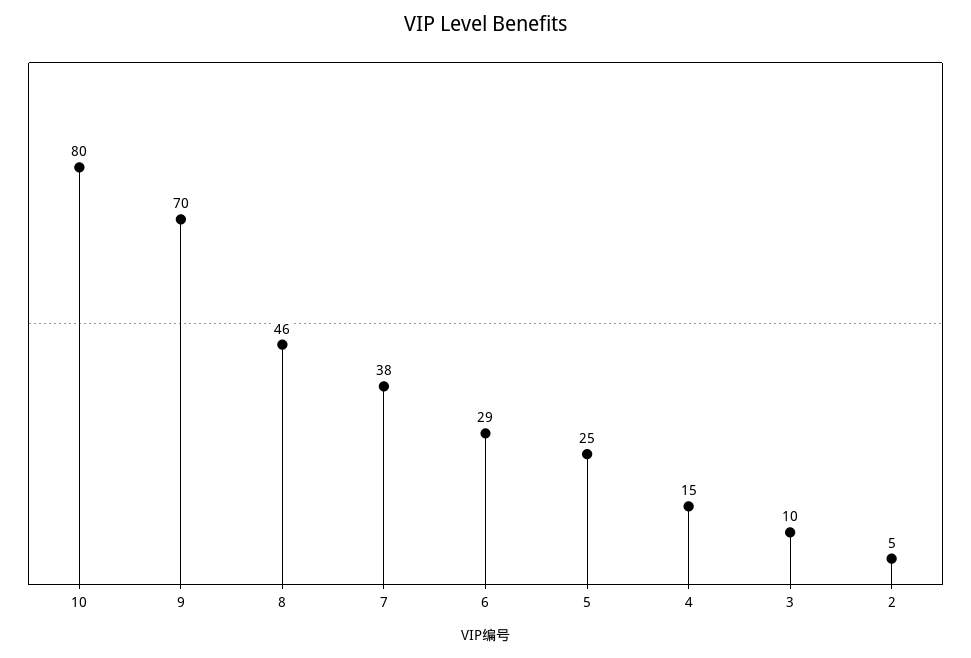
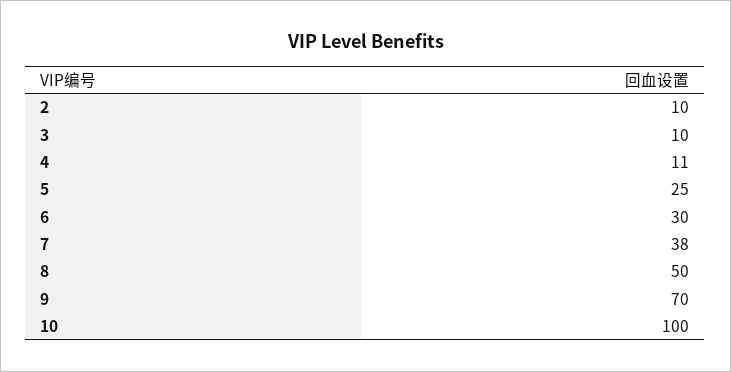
  {
-   "10": 80,
+   "10": 100,
    "9": 70,
-   "8": 46,
+   "8": 50,
    "7": 38,
-   "6": 29,
+   "6": 30,
    "5": 25,
-   "4": 15,
+   "4": 11,
    "3": 10,
-   "2": 5
+   "2": 10
  }

